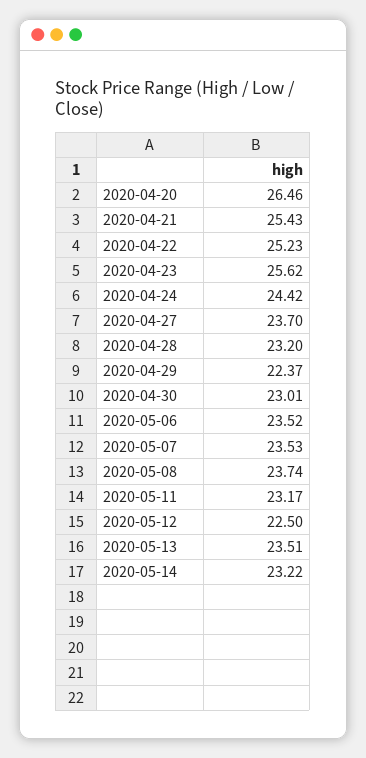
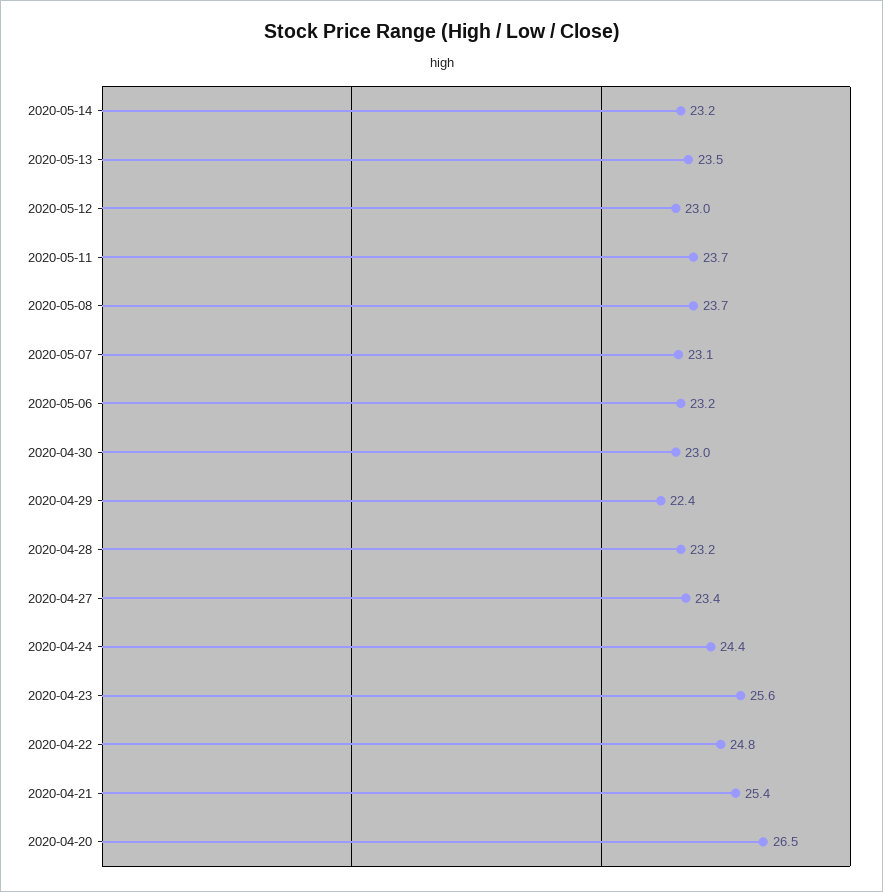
  {
    "2020-04-20": 26.46,
    "2020-04-21": 25.43,
-   "2020-04-22": 25.23,
+   "2020-04-22": 24.8,
    "2020-04-23": 25.62,
    "2020-04-24": 24.42,
-   "2020-04-27": 23.7,
+   "2020-04-27": 23.4,
    "2020-04-28": 23.2,
    "2020-04-29": 22.37,
    "2020-04-30": 23.01,
-   "2020-05-06": 23.52,
+   "2020-05-06": 23.2,
-   "2020-05-07": 23.53,
+   "2020-05-07": 23.1,
    "2020-05-08": 23.74,
-   "2020-05-11": 23.17,
+   "2020-05-11": 23.7,
-   "2020-05-12": 22.5,
+   "2020-05-12": 23,
    "2020-05-13": 23.51,
    "2020-05-14": 23.22
  }

